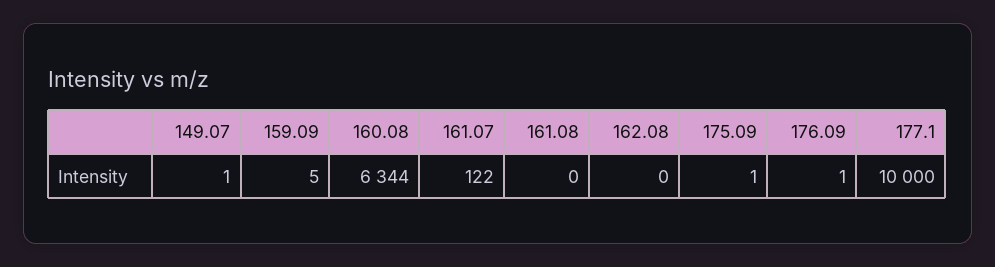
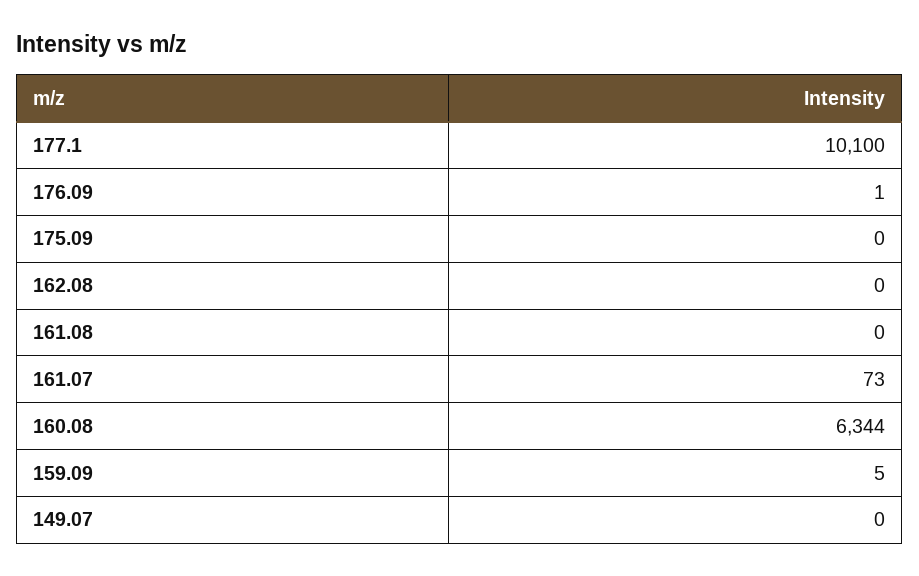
  {
-   "149.07": 1,
+   "149.07": 0,
    "159.09": 5,
    "160.08": 6344,
-   "161.07": 122,
+   "161.07": 73,
    "161.08": 0,
    "162.08": 0,
-   "175.09": 1,
+   "175.09": 0,
    "176.09": 1,
-   "177.1": 10000
+   "177.1": 10100
  }

